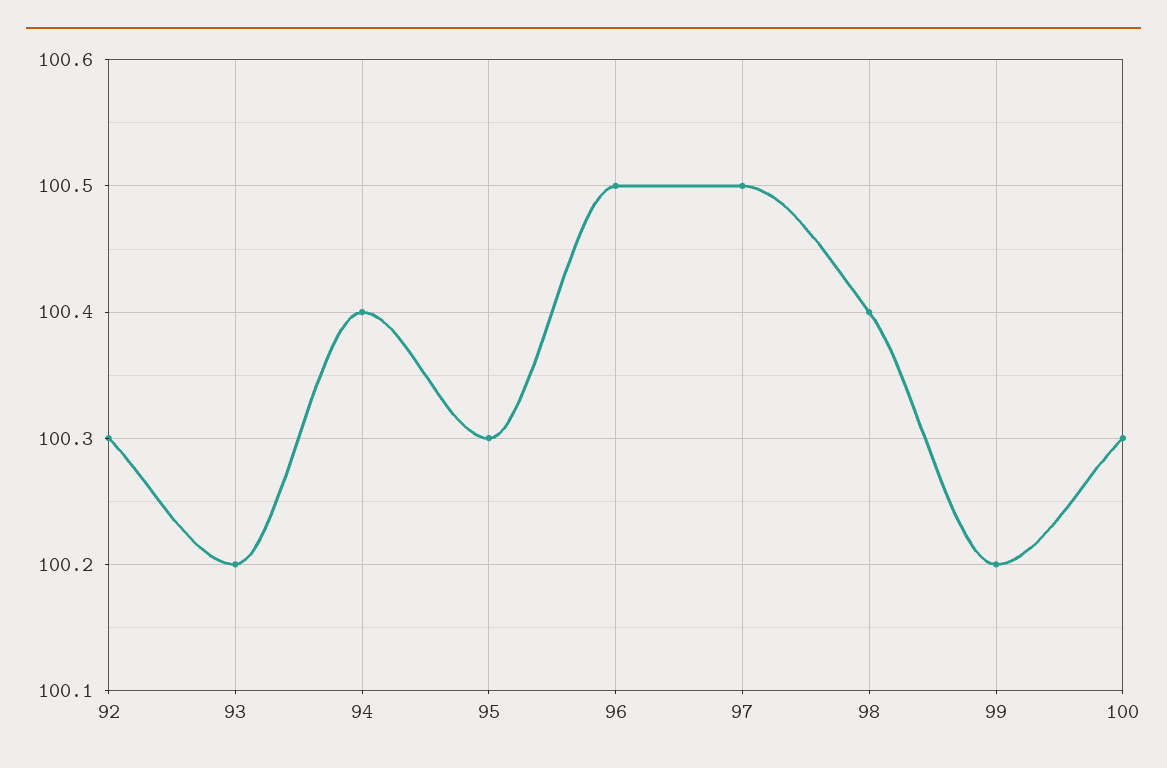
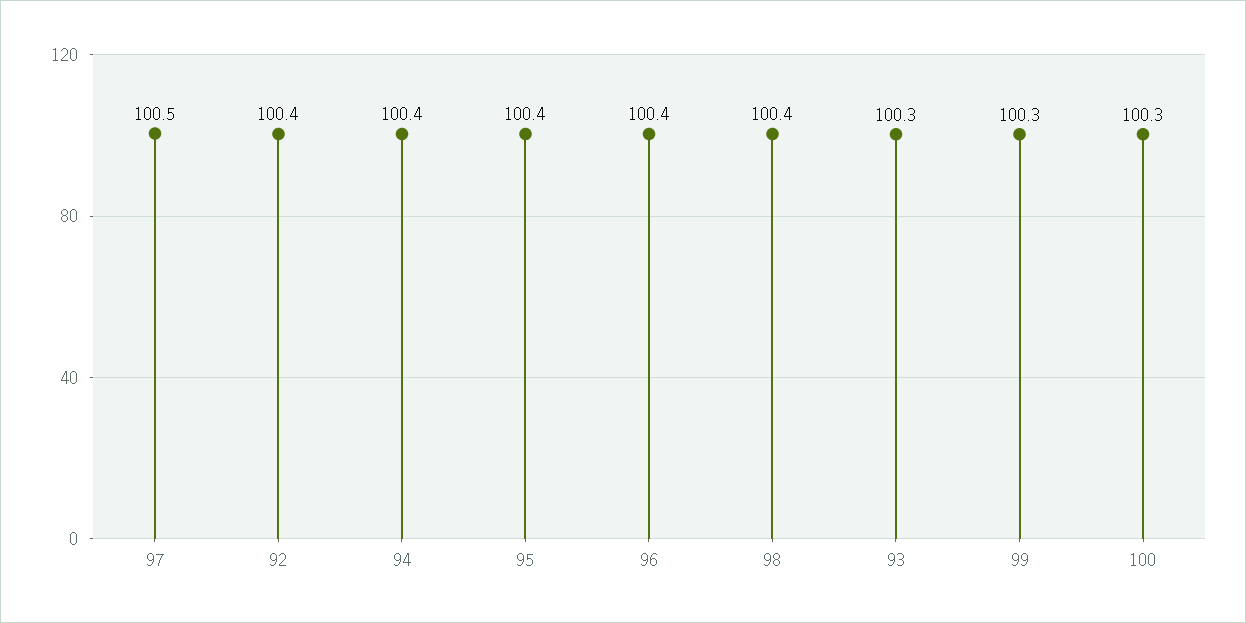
  {
-   "92": 100.3,
+   "92": 100.4,
-   "93": 100.2,
+   "93": 100.3,
    "94": 100.4,
-   "95": 100.3,
+   "95": 100.4,
-   "96": 100.5,
+   "96": 100.4,
    "97": 100.5,
    "98": 100.4,
-   "99": 100.2,
+   "99": 100.3,
    "100": 100.3
  }

